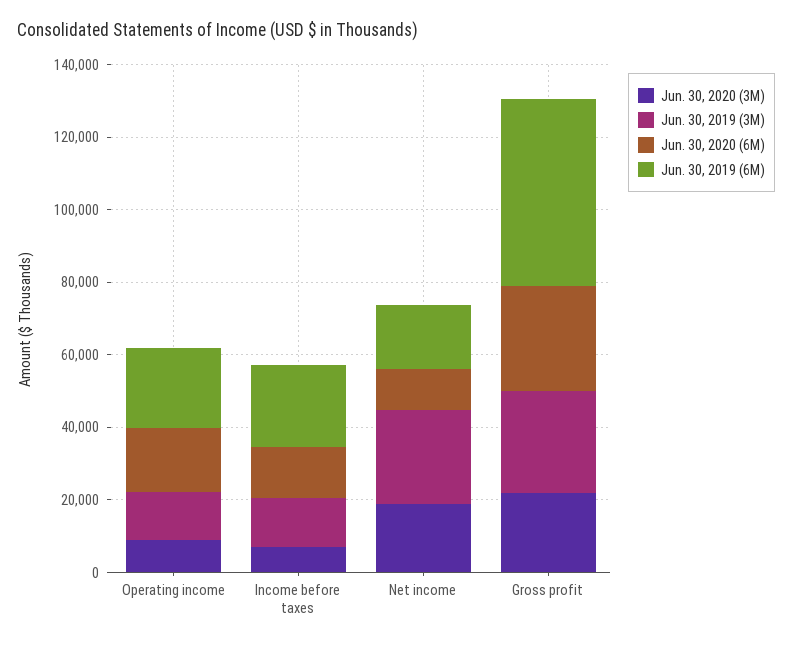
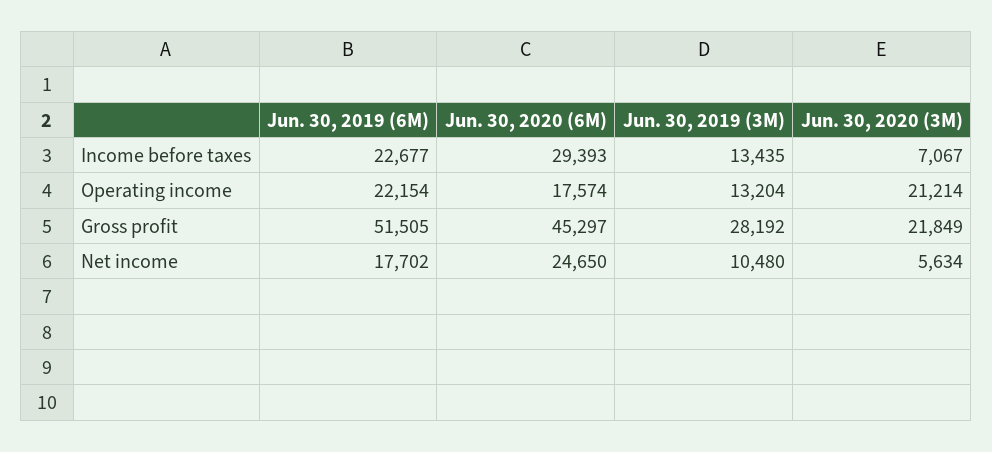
  {
    "Jun. 30, 2020 (3M)": {
-     "Operating income": 10000,
+     "Operating income": 21214,
      "Income before taxes": 7067,
-     "Net income": 20000,
+     "Net income": 5634,
      "Gross profit": 21849
    },
    "Jun. 30, 2019 (3M)": {
      "Operating income": 13204,
      "Income before taxes": 13435,
-     "Net income": 25000,
+     "Net income": 10480,
      "Gross profit": 28192
    },
    "Jun. 30, 2020 (6M)": {
      "Operating income": 17574,
-     "Income before taxes": 15000,
+     "Income before taxes": 29393,
-     "Net income": 10000,
+     "Net income": 24650,
-     "Gross profit": 30000
+     "Gross profit": 45297
    },
    "Jun. 30, 2019 (6M)": {
      "Operating income": 22154,
      "Income before taxes": 22677,
      "Net income": 17702,
      "Gross profit": 51505
    }
  }

